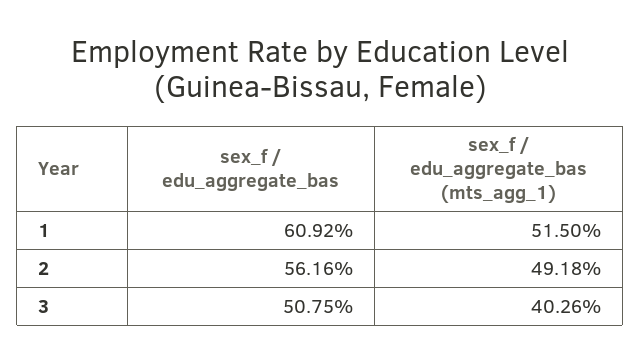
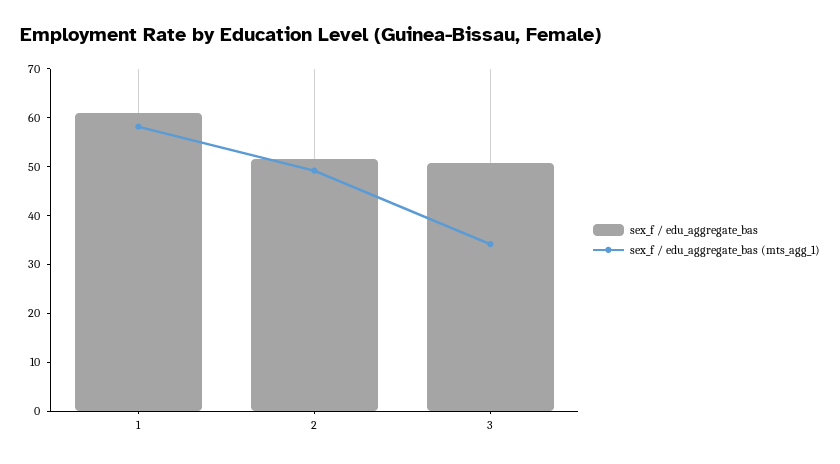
  {
    "sex_f / edu_aggregate_bas": {
      "1": 60.92,
-     "2": 56.16,
+     "2": 52,
      "3": 50.75
    },
    "sex_f / edu_aggregate_bas (mts_agg_1)": {
-     "1": 51.5,
+     "1": 58,
      "2": 49.18,
-     "3": 40.26
+     "3": 34
    }
  }

